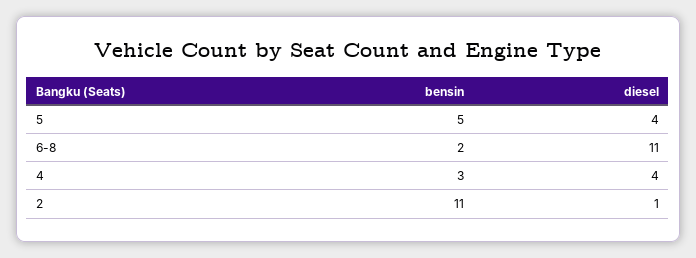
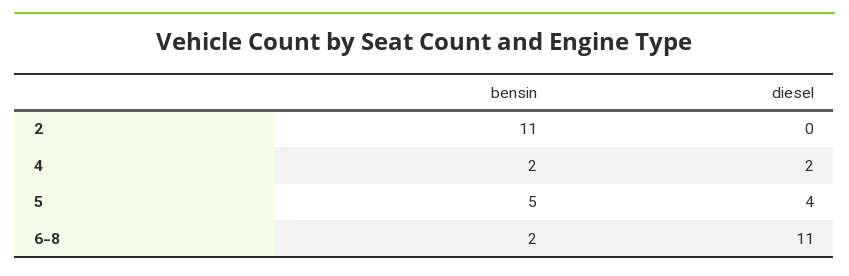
  {
    "bensin": {
      "5": 5,
      "6-8": 2,
-     "4": 3,
+     "4": 2,
      "2": 11
    },
    "diesel": {
      "5": 4,
      "6-8": 11,
-     "4": 4,
+     "4": 2,
-     "2": 1
+     "2": 0
    }
  }

